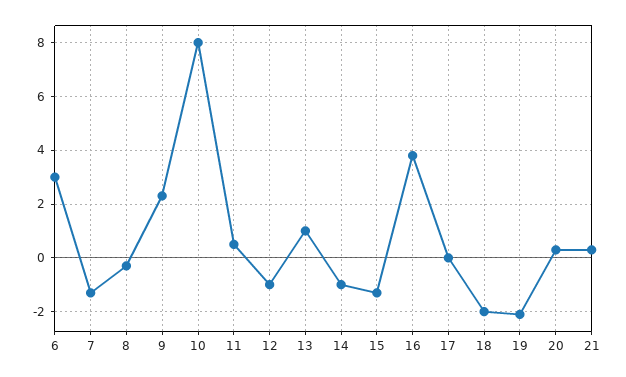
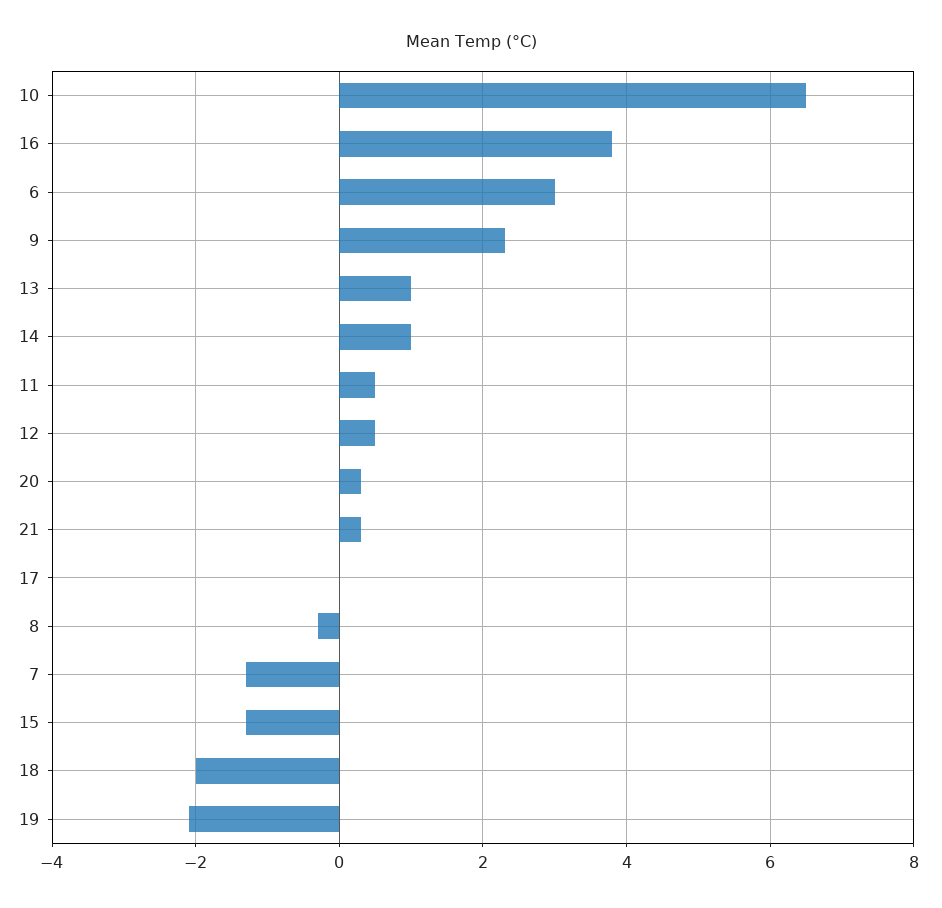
  {
    "6": 3,
    "7": -1.5,
    "8": -0.5,
    "9": 2.5,
-   "10": 8,
+   "10": 6.5,
    "11": 0.5,
-   "12": -1,
+   "12": 0.5,
    "13": 1,
-   "14": -1,
+   "14": 1,
    "15": -1.5,
    "16": 4,
    "17": 0,
    "18": -2,
    "19": -2,
    "20": 0.5,
    "21": 0.5
  }

